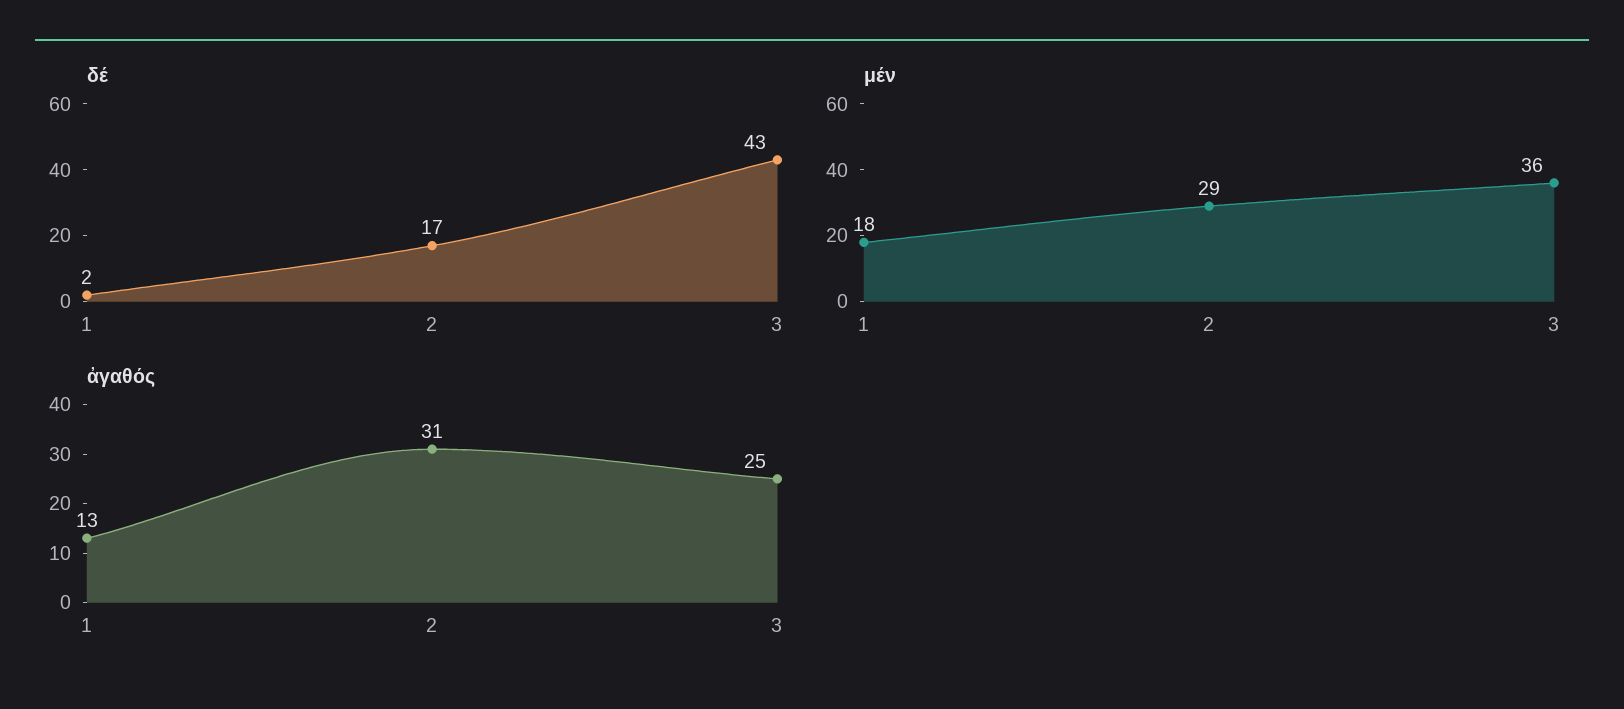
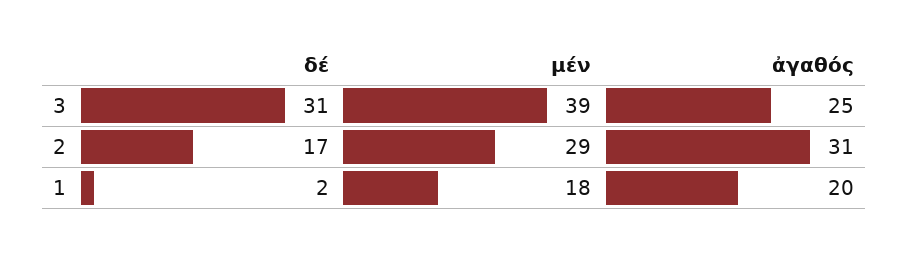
  {
    "δέ": {
      "1": 2,
      "2": 17,
-     "3": 43
+     "3": 31
    },
    "μέν": {
      "1": 18,
      "2": 29,
-     "3": 36
+     "3": 39
    },
    "ἀγαθός": {
-     "1": 13,
+     "1": 20,
      "2": 31,
      "3": 25
    }
  }

